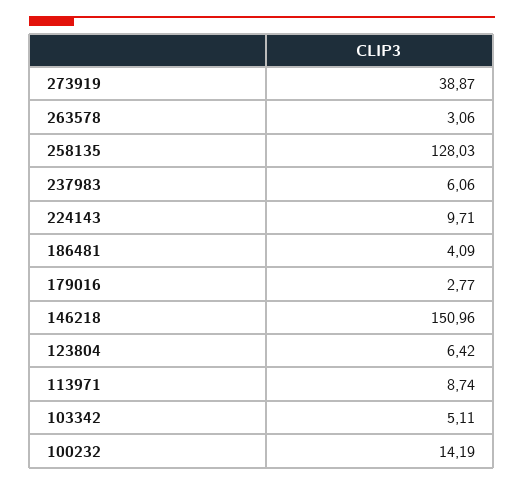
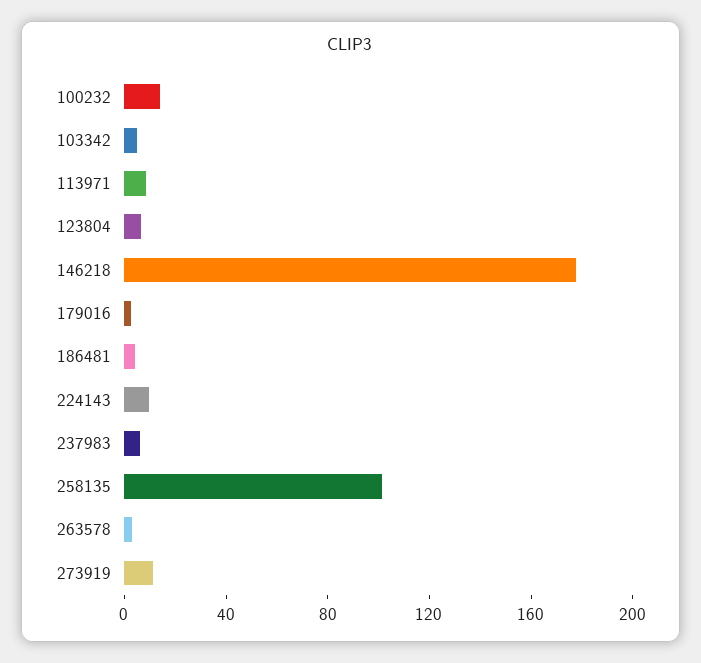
  {
-   "273919": 38.87,
+   "273919": 10,
    "263578": 3.06,
-   "258135": 128.03,
+   "258135": 100,
    "237983": 6.06,
    "224143": 9.71,
    "186481": 4.09,
    "179016": 2.77,
-   "146218": 150.96,
+   "146218": 180,
    "123804": 6.42,
    "113971": 8.74,
    "103342": 5.11,
    "100232": 14.19
  }

